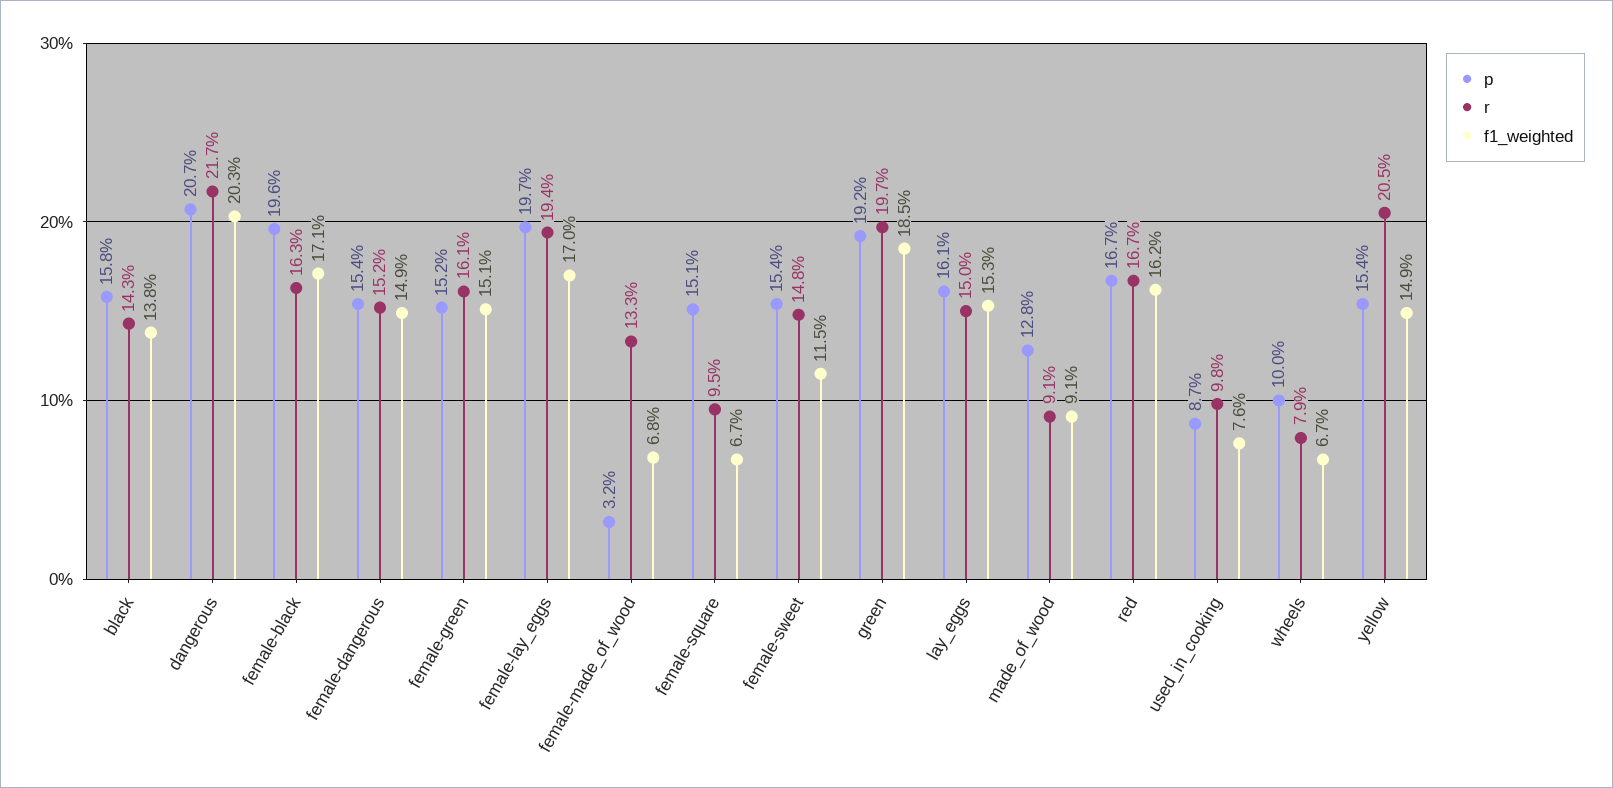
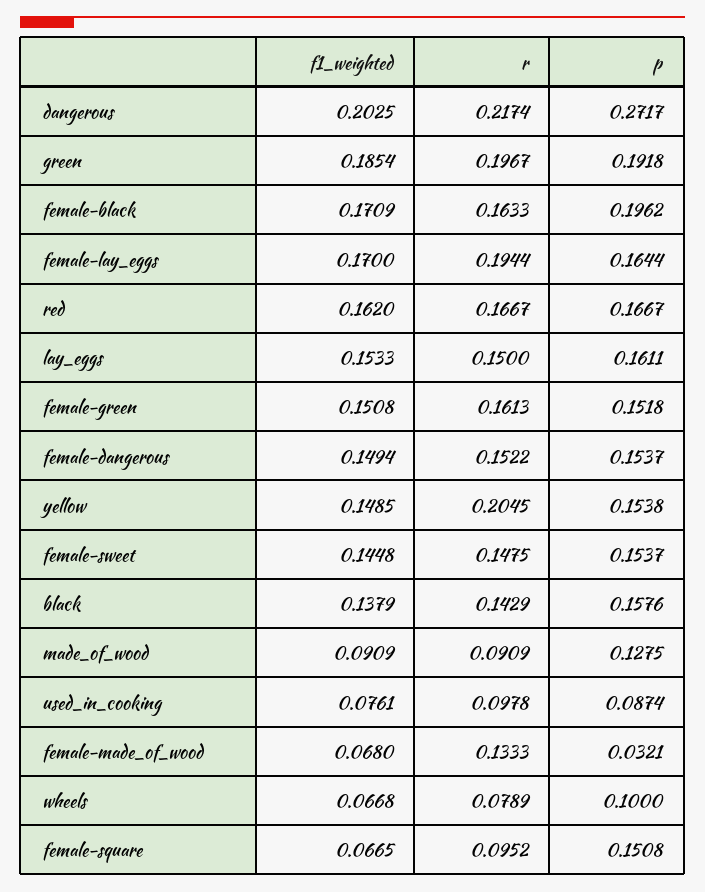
  {
    "p": {
      "black": 0.1576,
-     "dangerous": 0.207,
+     "dangerous": 0.2717,
      "female-black": 0.1962,
      "female-dangerous": 0.1537,
      "female-green": 0.1518,
-     "female-lay_eggs": 0.197,
+     "female-lay_eggs": 0.1644,
      "female-made_of_wood": 0.0321,
      "female-square": 0.1508,
      "female-sweet": 0.1537,
      "green": 0.1918,
      "lay_eggs": 0.1611,
      "made_of_wood": 0.1275,
      "red": 0.1667,
      "used_in_cooking": 0.0874,
      "wheels": 0.1,
      "yellow": 0.1538
    },
    "r": {
      "black": 0.1429,
      "dangerous": 0.2174,
      "female-black": 0.1633,
      "female-dangerous": 0.1522,
      "female-green": 0.1613,
      "female-lay_eggs": 0.1944,
      "female-made_of_wood": 0.1333,
      "female-square": 0.0952,
      "female-sweet": 0.1475,
      "green": 0.1967,
      "lay_eggs": 0.15,
      "made_of_wood": 0.0909,
      "red": 0.1667,
      "used_in_cooking": 0.0978,
      "wheels": 0.0789,
      "yellow": 0.2045
    },
    "f1_weighted": {
      "black": 0.1379,
      "dangerous": 0.2025,
      "female-black": 0.1709,
      "female-dangerous": 0.1494,
      "female-green": 0.1508,
      "female-lay_eggs": 0.17,
      "female-made_of_wood": 0.068,
      "female-square": 0.0665,
-     "female-sweet": 0.115,
+     "female-sweet": 0.1448,
      "green": 0.1854,
      "lay_eggs": 0.1533,
      "made_of_wood": 0.0909,
      "red": 0.162,
      "used_in_cooking": 0.0761,
      "wheels": 0.0668,
      "yellow": 0.1485
    }
  }

